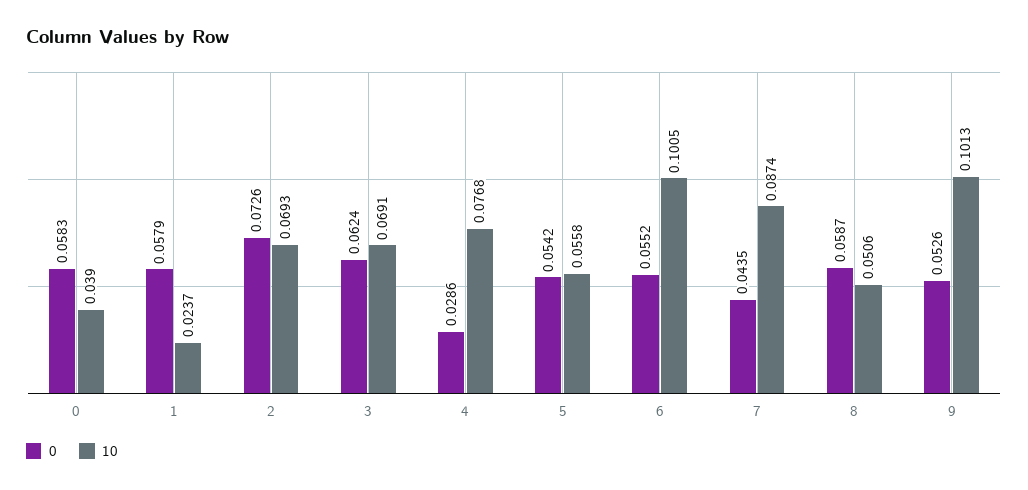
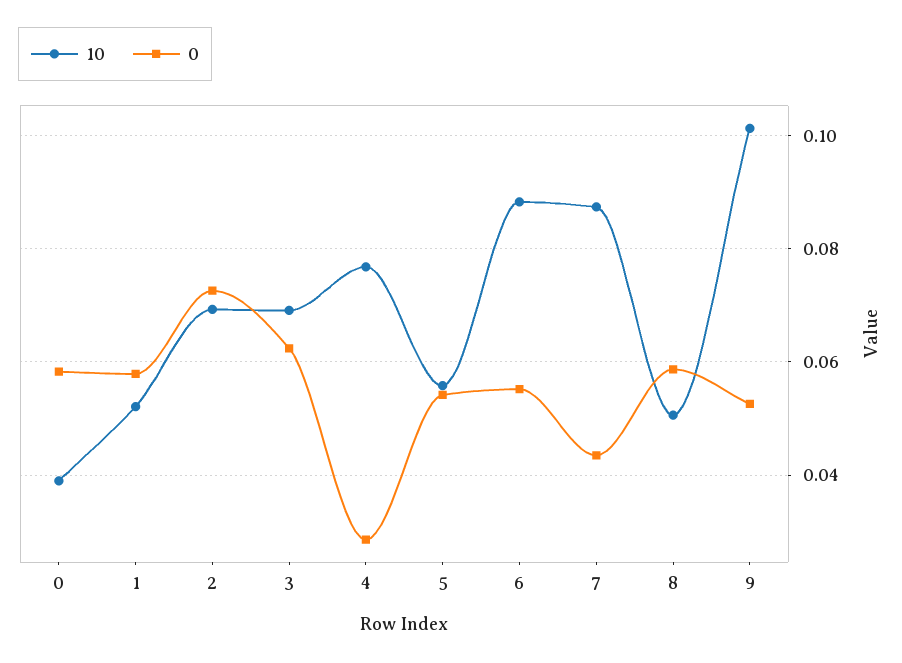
  {
    "0": {
      "0": 0.0583,
      "1": 0.0579,
      "2": 0.0726,
      "3": 0.0624,
      "4": 0.0286,
      "5": 0.0542,
      "6": 0.0552,
      "7": 0.0435,
      "8": 0.0587,
      "9": 0.0526
    },
    "10": {
      "0": 0.039,
-     "1": 0.0237,
+     "1": 0.052,
      "2": 0.0693,
      "3": 0.0691,
      "4": 0.0768,
      "5": 0.0558,
-     "6": 0.1005,
+     "6": 0.088,
      "7": 0.0874,
      "8": 0.0506,
      "9": 0.1013
    }
  }

